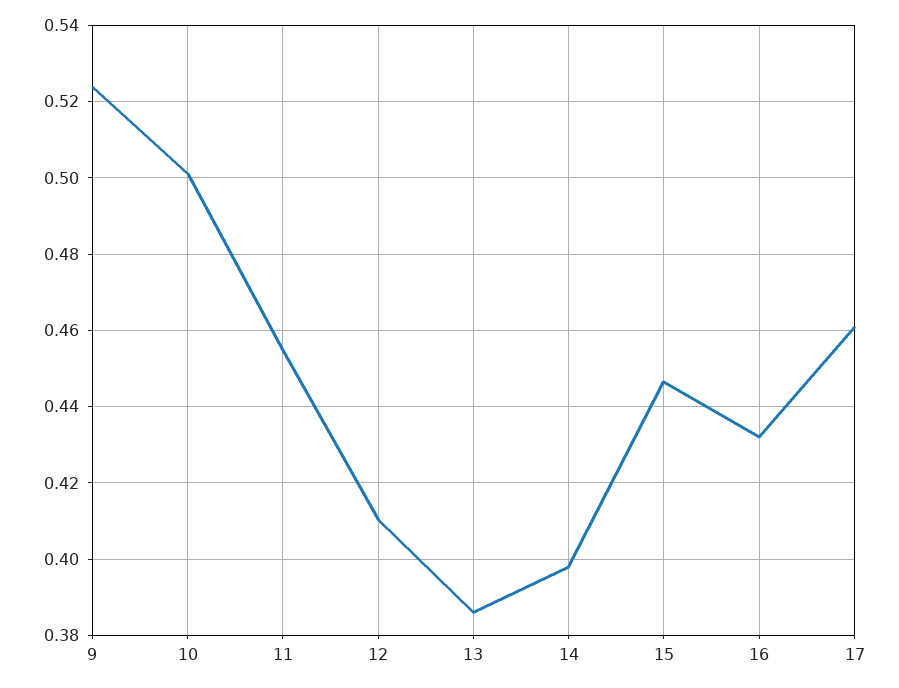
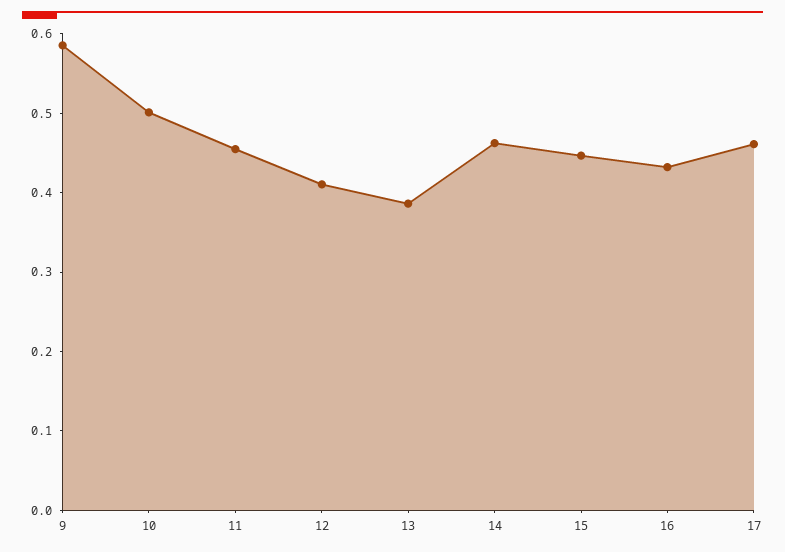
  {
-   "9": 0.524,
+   "9": 0.58,
    "10": 0.502,
    "11": 0.454,
    "12": 0.41,
    "13": 0.386,
-   "14": 0.398,
+   "14": 0.46,
    "15": 0.446,
    "16": 0.432,
    "17": 0.462
  }

